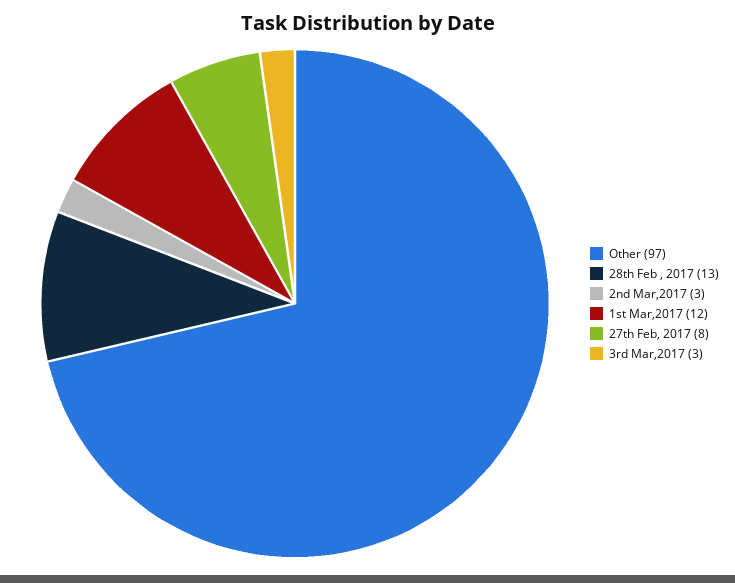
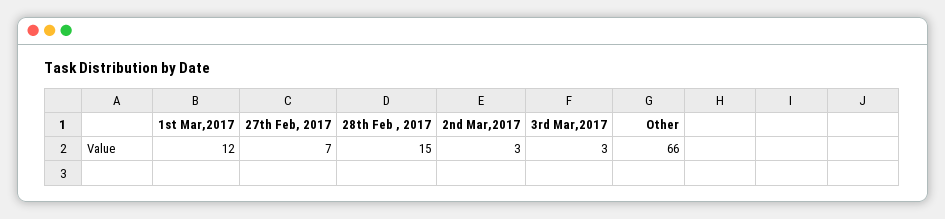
  {
-   "Other": 97,
+   "Other": 66,
-   "28th Feb , 2017": 13,
+   "28th Feb , 2017": 15,
    "2nd Mar,2017": 3,
    "1st Mar,2017": 12,
-   "27th Feb, 2017": 8,
+   "27th Feb, 2017": 7,
    "3rd Mar,2017": 3
  }

